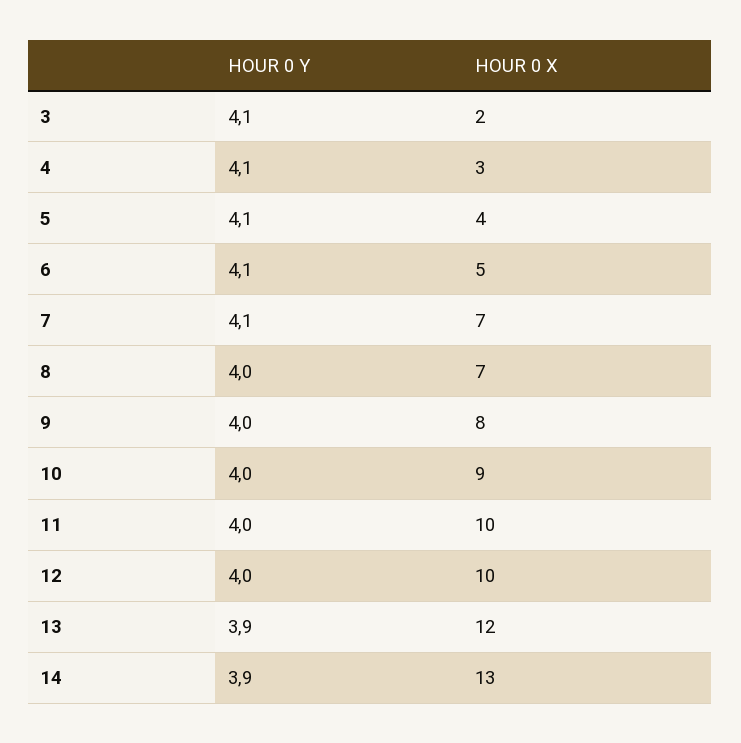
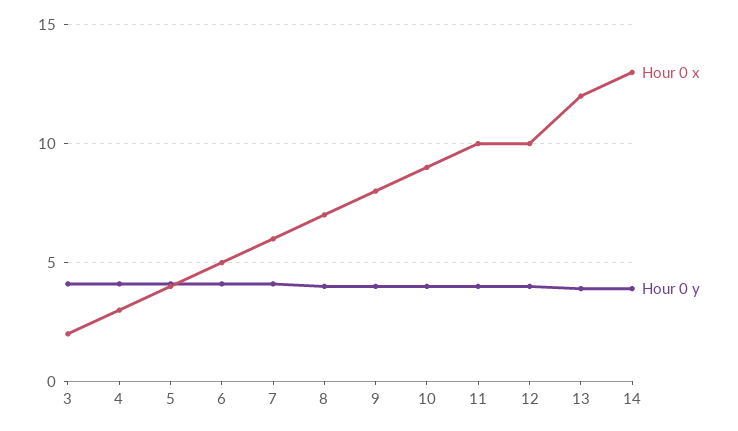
  {
    "HOUR 0 Y": {
      "3": 4.1,
      "4": 4.1,
      "5": 4.1,
      "6": 4.1,
      "7": 4.1,
      "8": 4,
      "9": 4,
      "10": 4,
      "11": 4,
      "12": 4,
      "13": 3.9,
      "14": 3.9
    },
    "HOUR 0 X": {
      "3": 2,
      "4": 3,
      "5": 4,
      "6": 5,
-     "7": 7,
+     "7": 6,
      "8": 7,
      "9": 8,
      "10": 9,
      "11": 10,
      "12": 10,
      "13": 12,
      "14": 13
    }
  }

